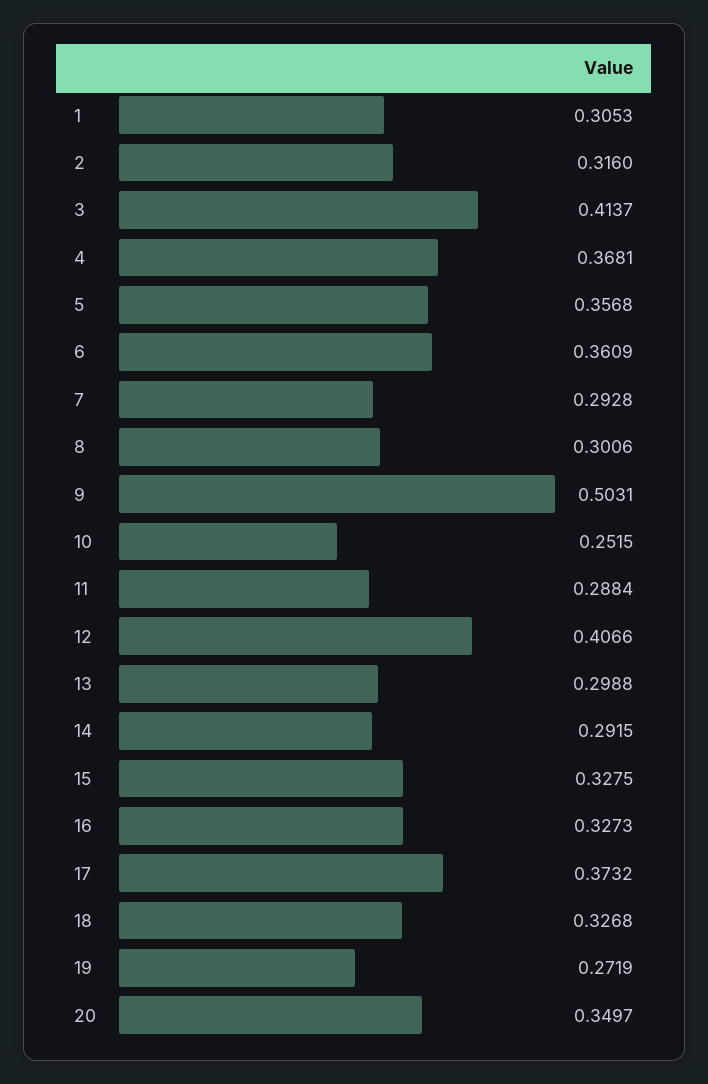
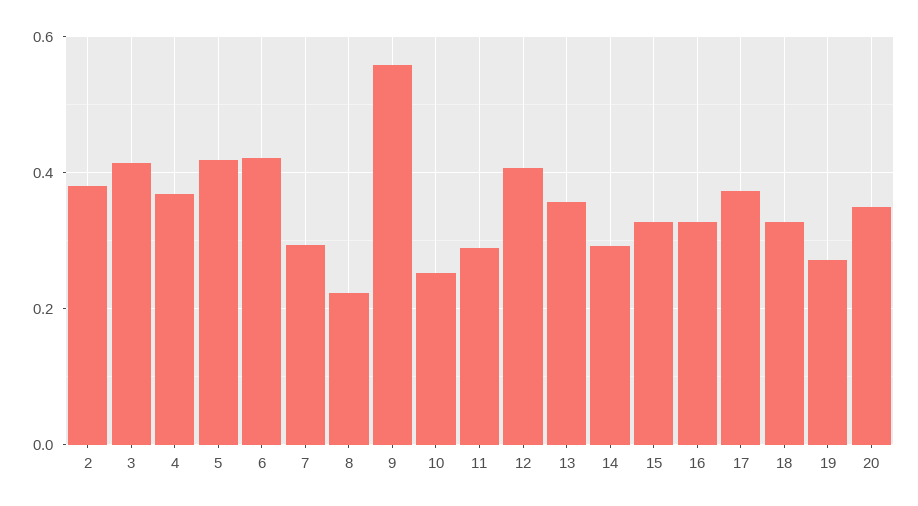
  {
-   "1": 0.3053,
-   "2": 0.316,
+   "2": 0.38,
    "3": 0.4137,
    "4": 0.3681,
-   "5": 0.3568,
+   "5": 0.42,
-   "6": 0.3609,
+   "6": 0.42,
    "7": 0.2928,
-   "8": 0.3006,
+   "8": 0.22,
-   "9": 0.5031,
+   "9": 0.56,
    "10": 0.2515,
    "11": 0.2884,
    "12": 0.4066,
-   "13": 0.2988,
+   "13": 0.36,
    "14": 0.2915,
    "15": 0.3275,
    "16": 0.3273,
    "17": 0.3732,
    "18": 0.3268,
    "19": 0.2719,
    "20": 0.3497
  }

